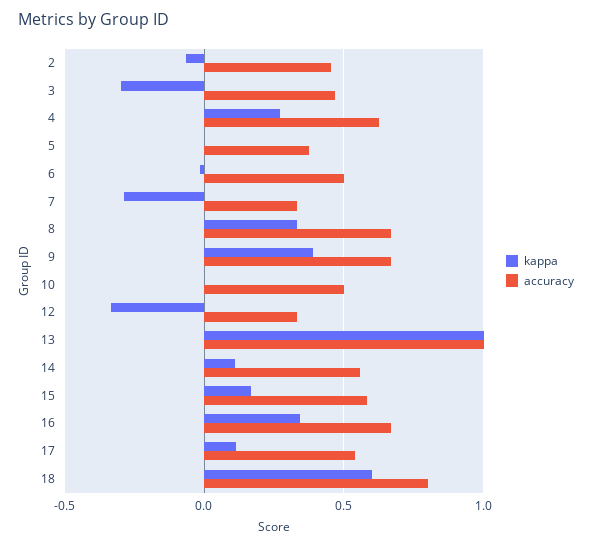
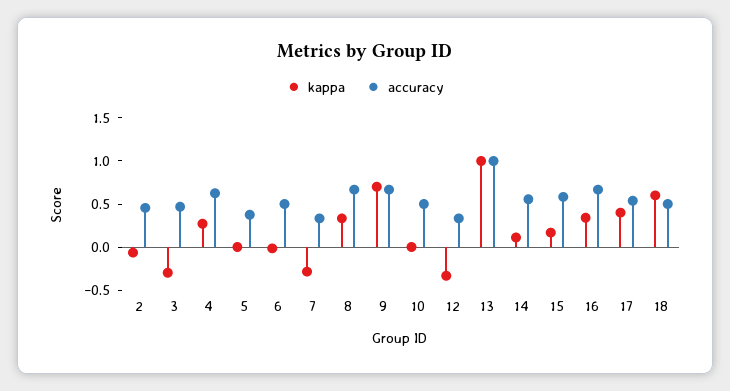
  {
    "kappa": {
      "2": -0.05,
      "3": -0.3,
      "4": 0.25,
      "5": 0,
      "6": 0,
      "7": -0.3,
      "8": 0.35,
-     "9": 0.4,
+     "9": 0.7,
      "10": 0,
      "12": -0.35,
      "13": 1,
      "14": 0.1,
      "15": 0.15,
      "16": 0.35,
-     "17": 0.1,
+     "17": 0.4,
      "18": 0.6
    },
    "accuracy": {
      "2": 0.45,
      "3": 0.45,
      "4": 0.65,
      "5": 0.4,
      "6": 0.5,
      "7": 0.35,
      "8": 0.65,
      "9": 0.65,
      "10": 0.5,
      "12": 0.35,
      "13": 1,
      "14": 0.55,
      "15": 0.6,
      "16": 0.65,
      "17": 0.55,
-     "18": 0.8
+     "18": 0.5
    }
  }

